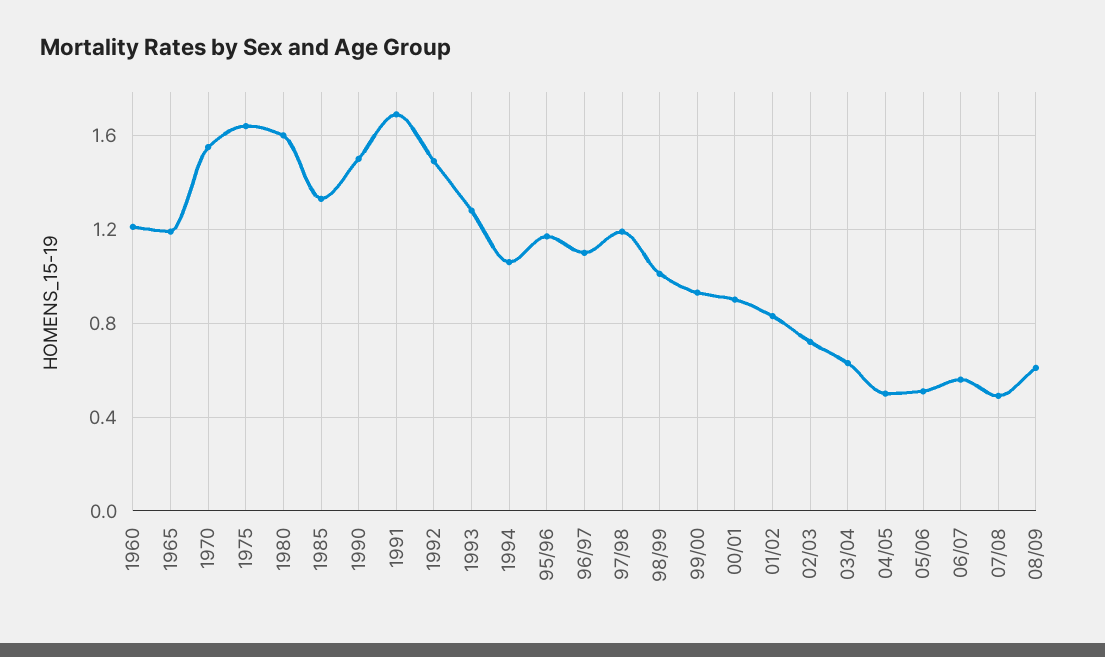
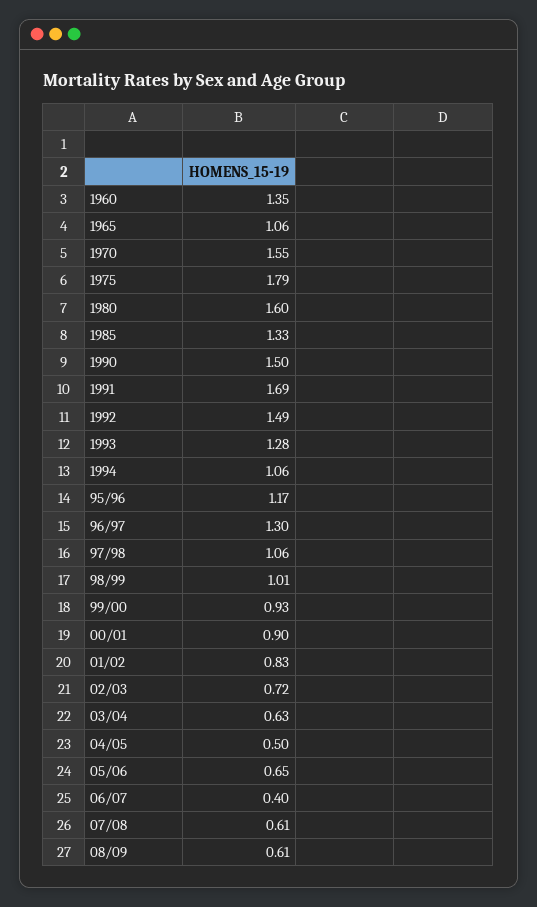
  {
-   "1960": 1.2,
+   "1960": 1.35,
-   "1965": 1.2,
+   "1965": 1.06,
    "1970": 1.55,
-   "1975": 1.65,
+   "1975": 1.79,
    "1980": 1.6,
    "1985": 1.33,
    "1990": 1.5,
    "1991": 1.69,
    "1992": 1.49,
    "1993": 1.28,
    "1994": 1.06,
    "95/96": 1.17,
-   "96/97": 1.1,
+   "96/97": 1.3,
-   "97/98": 1.2,
+   "97/98": 1.06,
    "98/99": 1.01,
    "99/00": 0.93,
    "00/01": 0.9,
    "01/02": 0.83,
    "02/03": 0.72,
    "03/04": 0.63,
    "04/05": 0.5,
-   "05/06": 0.5,
+   "05/06": 0.65,
-   "06/07": 0.55,
+   "06/07": 0.4,
-   "07/08": 0.5,
+   "07/08": 0.61,
    "08/09": 0.61
  }

